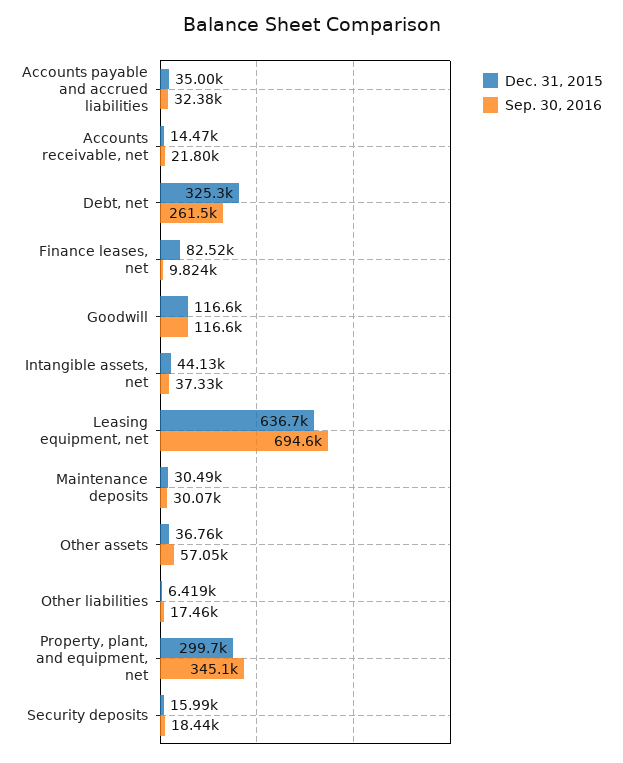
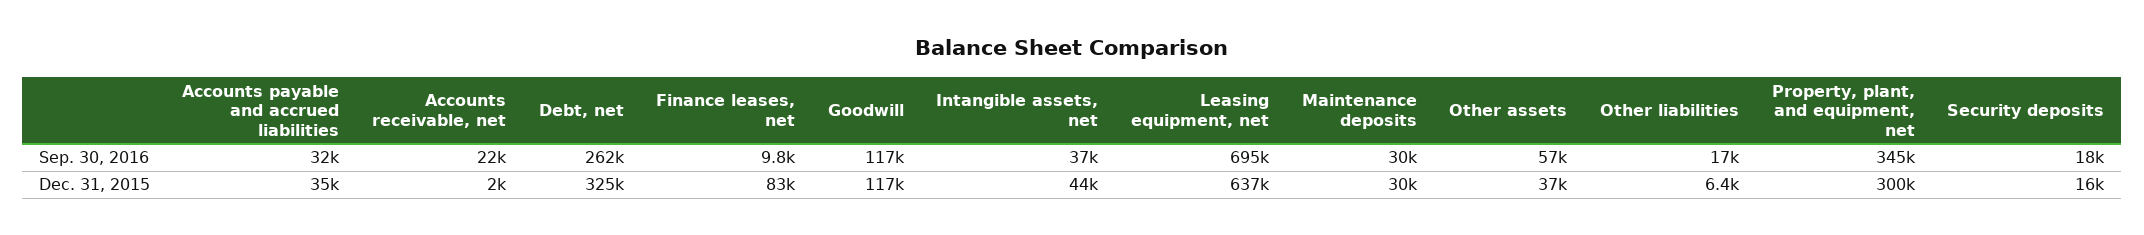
  {
    "Dec. 31, 2015": {
      "Accounts payable and accrued liabilities": 35000,
-     "Accounts receivable, net": 14470,
+     "Accounts receivable, net": 2000,
      "Debt, net": 325300,
      "Finance leases, net": 82520,
      "Goodwill": 116600,
      "Intangible assets, net": 44130,
      "Leasing equipment, net": 636700,
      "Maintenance deposits": 30490,
      "Other assets": 36760,
      "Other liabilities": 6419,
      "Property, plant, and equipment, net": 299700,
      "Security deposits": 15990
    },
    "Sep. 30, 2016": {
      "Accounts payable and accrued liabilities": 32380,
      "Accounts receivable, net": 21800,
      "Debt, net": 261500,
      "Finance leases, net": 9824,
      "Goodwill": 116600,
      "Intangible assets, net": 37330,
      "Leasing equipment, net": 694600,
      "Maintenance deposits": 30070,
      "Other assets": 57050,
      "Other liabilities": 17460,
      "Property, plant, and equipment, net": 345100,
      "Security deposits": 18440
    }
  }

